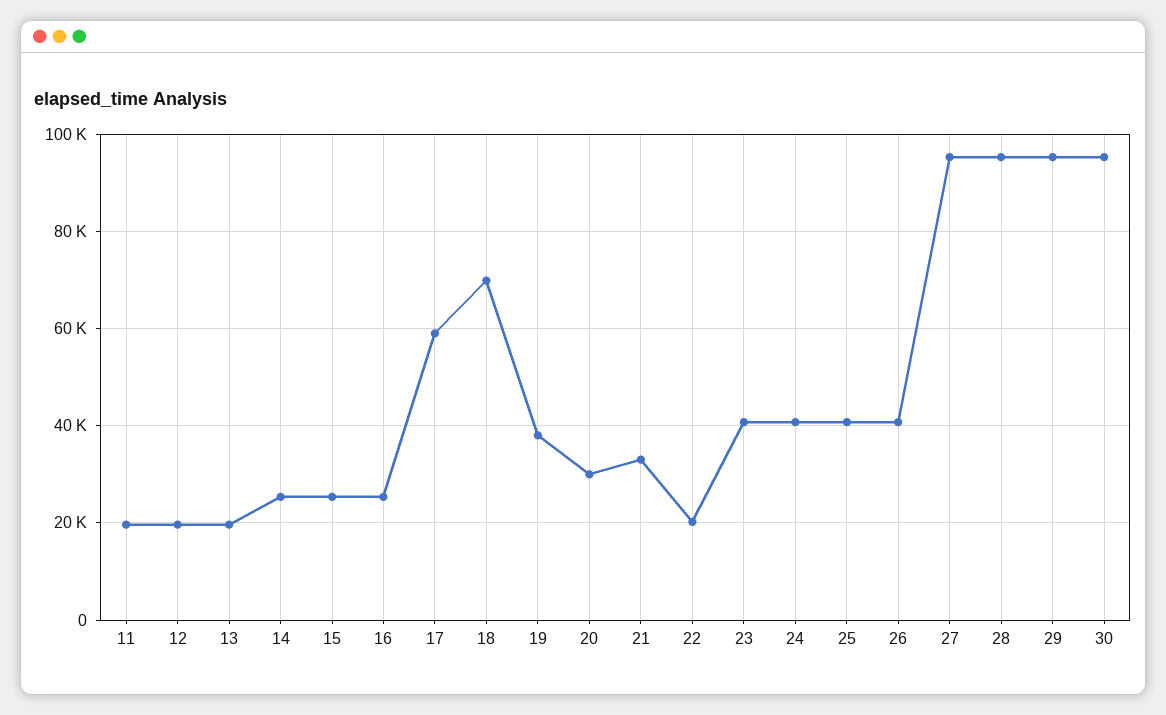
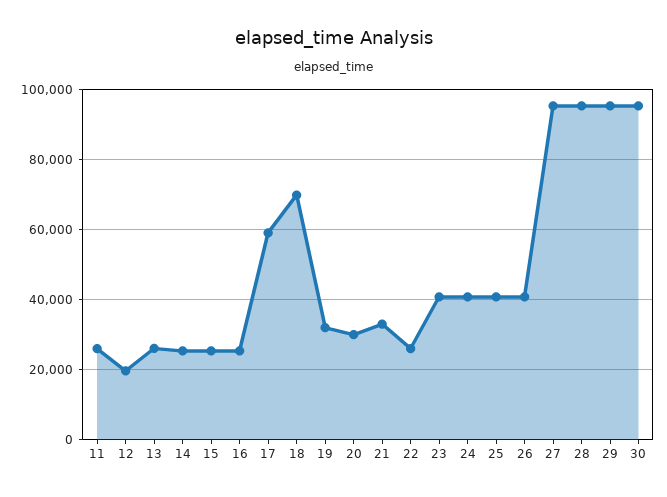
  {
-   "11": 20000,
+   "11": 26000,
    "12": 20000,
-   "13": 20000,
+   "13": 26000,
    "14": 26000,
    "15": 26000,
    "16": 26000,
    "17": 60000,
    "18": 70000,
-   "19": 38000,
+   "19": 32000,
    "20": 30000,
    "21": 34000,
-   "22": 20000,
+   "22": 26000,
    "23": 40000,
    "24": 40000,
    "25": 40000,
    "26": 40000,
    "27": 96000,
    "28": 96000,
    "29": 96000,
    "30": 96000
  }

